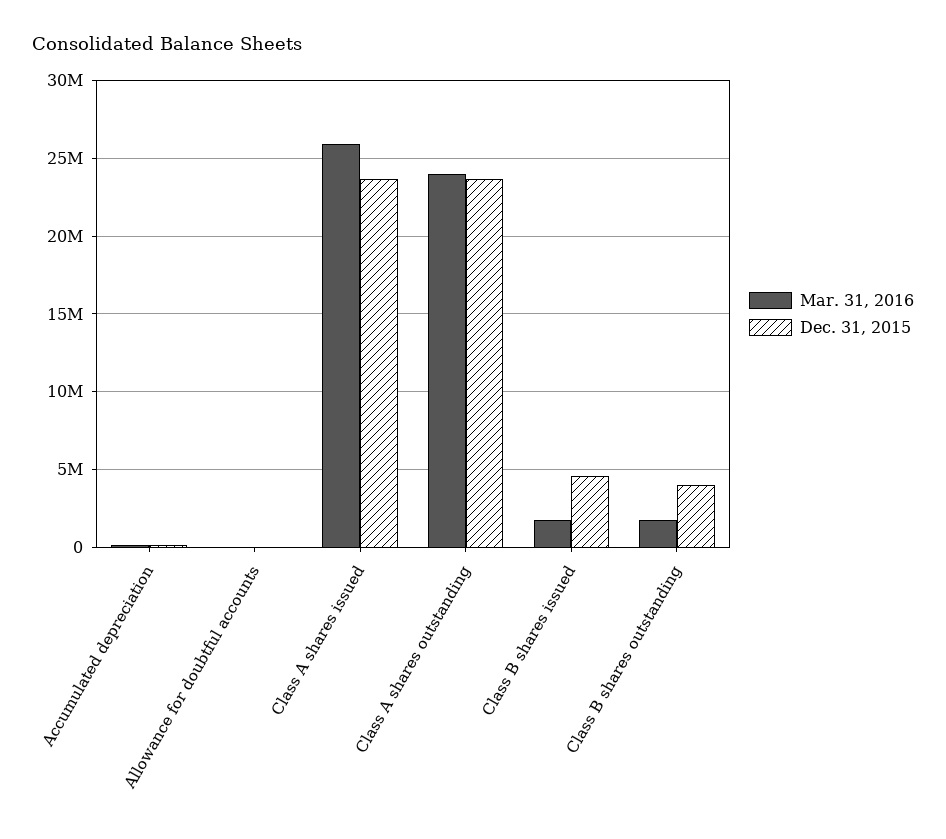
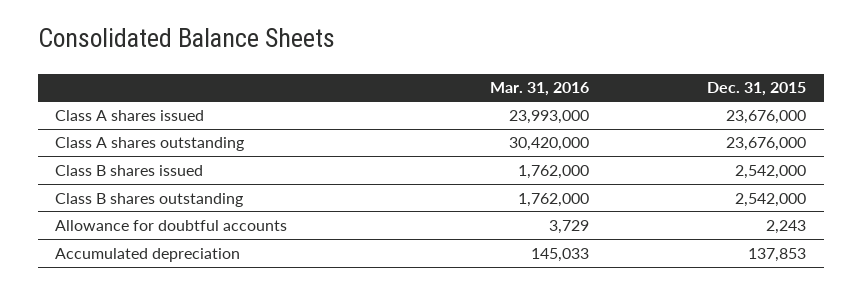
  {
    "Mar. 31, 2016": {
      "Accumulated depreciation": 145033,
      "Allowance for doubtful accounts": 3729,
-     "Class A shares issued": 26000000,
+     "Class A shares issued": 23993000,
-     "Class A shares outstanding": 24000000,
+     "Class A shares outstanding": 30420000,
      "Class B shares issued": 1762000,
      "Class B shares outstanding": 1762000
    },
    "Dec. 31, 2015": {
      "Accumulated depreciation": 137853,
      "Allowance for doubtful accounts": 2243,
      "Class A shares issued": 23676000,
      "Class A shares outstanding": 23676000,
-     "Class B shares issued": 4500000,
+     "Class B shares issued": 2542000,
-     "Class B shares outstanding": 4000000
+     "Class B shares outstanding": 2542000
    }
  }

